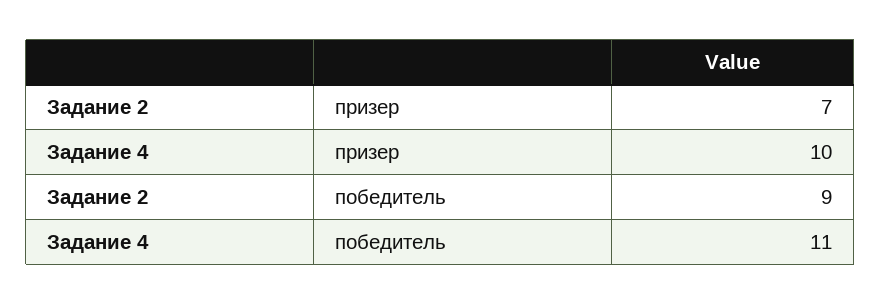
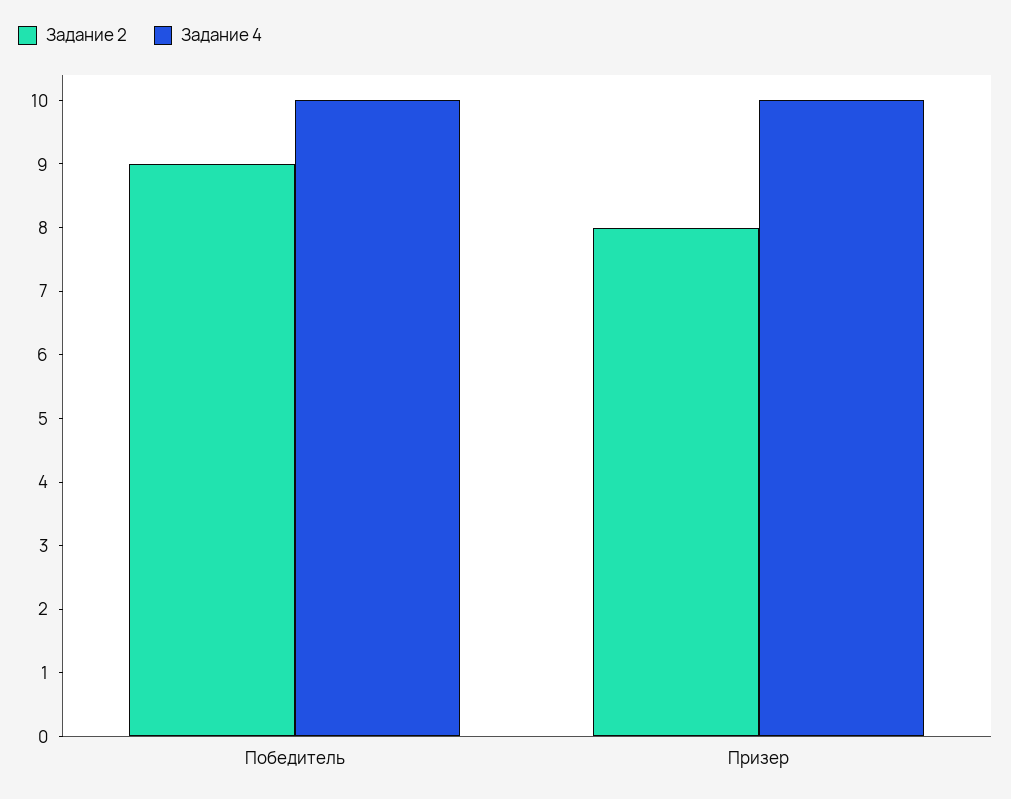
  {
    "Задание 2": {
-     "призер": 7,
+     "призер": 8,
      "победитель": 9
    },
    "Задание 4": {
      "призер": 10,
-     "победитель": 11
+     "победитель": 10
    }
  }

